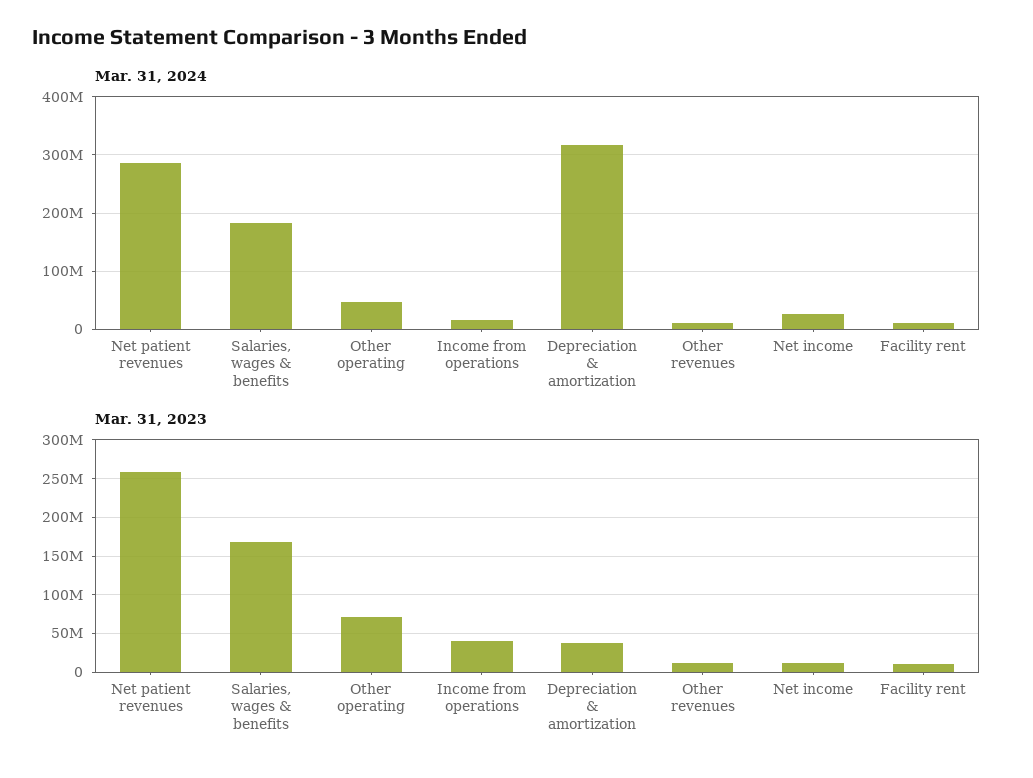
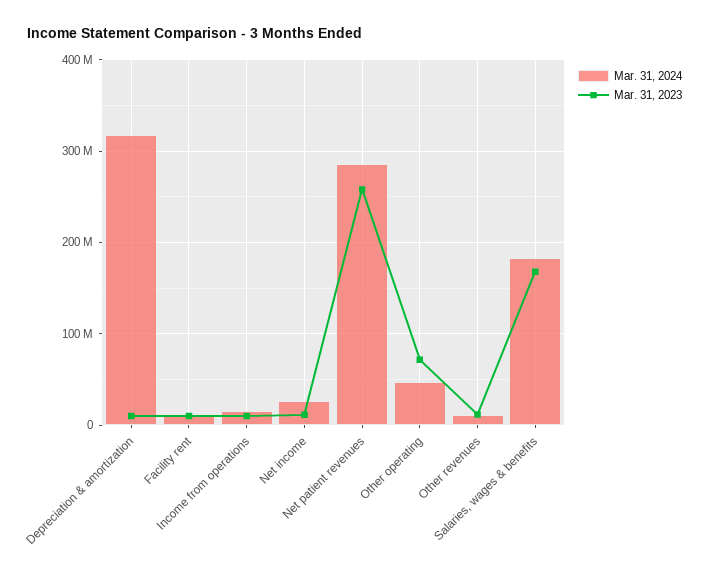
  {
    "Mar. 31, 2024": {
      "Net patient revenues": 290000000,
      "Salaries, wages & benefits": 180000000,
      "Other operating": 50000000,
      "Income from operations": 20000000,
      "Depreciation & amortization": 320000000,
      "Other revenues": 10000000,
      "Net income": 30000000,
      "Facility rent": 10000000
    },
    "Mar. 31, 2023": {
      "Net patient revenues": 260000000,
      "Salaries, wages & benefits": 170000000,
      "Other operating": 70000000,
-     "Income from operations": 40000000,
+     "Income from operations": 10000000,
-     "Depreciation & amortization": 40000000,
+     "Depreciation & amortization": 10000000,
      "Other revenues": 10000000,
      "Net income": 10000000,
      "Facility rent": 10000000
    }
  }

